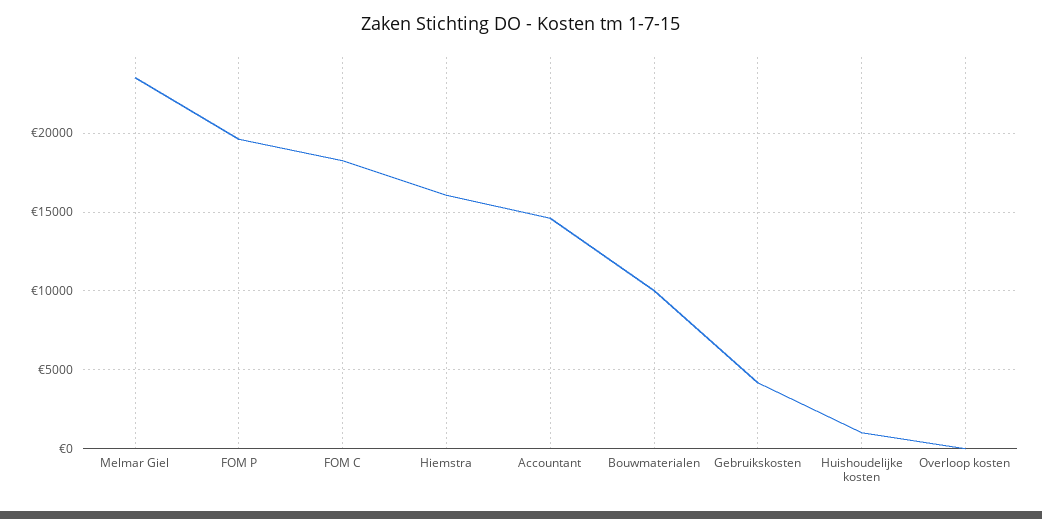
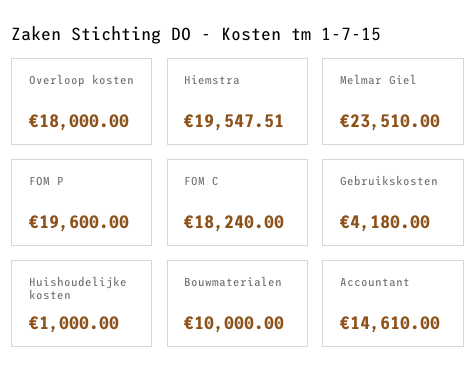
  {
    "Melmar Giel": 23510,
    "FOM P": 19600,
    "FOM C": 18240,
-   "Hiemstra": 16000,
+   "Hiemstra": 19547.51,
    "Accountant": 14610,
    "Bouwmaterialen": 10000,
    "Gebruikskosten": 4180,
    "Huishoudelijke kosten": 1000,
-   "Overloop kosten": 0
+   "Overloop kosten": 18000
  }

